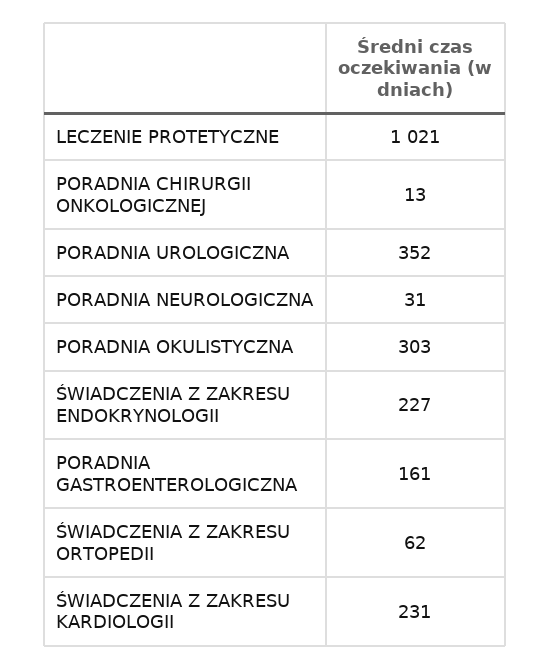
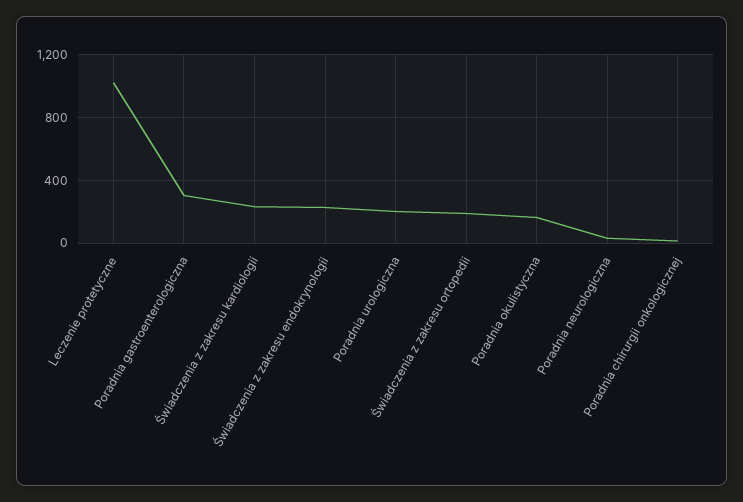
  {
    "LECZENIE PROTETYCZNE": 1021,
    "PORADNIA CHIRURGII ONKOLOGICZNEJ": 13,
-   "PORADNIA UROLOGICZNA": 352,
+   "PORADNIA UROLOGICZNA": 200,
    "PORADNIA NEUROLOGICZNA": 31,
-   "PORADNIA OKULISTYCZNA": 303,
+   "PORADNIA OKULISTYCZNA": 150,
    "ŚWIADCZENIA Z ZAKRESU ENDOKRYNOLOGII": 227,
-   "PORADNIA GASTROENTEROLOGICZNA": 161,
+   "PORADNIA GASTROENTEROLOGICZNA": 300,
-   "ŚWIADCZENIA Z ZAKRESU ORTOPEDII": 62,
+   "ŚWIADCZENIA Z ZAKRESU ORTOPEDII": 200,
    "ŚWIADCZENIA Z ZAKRESU KARDIOLOGII": 231
  }

